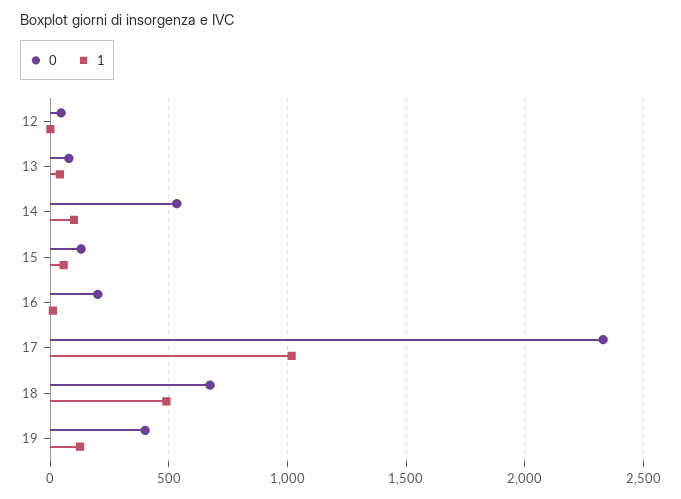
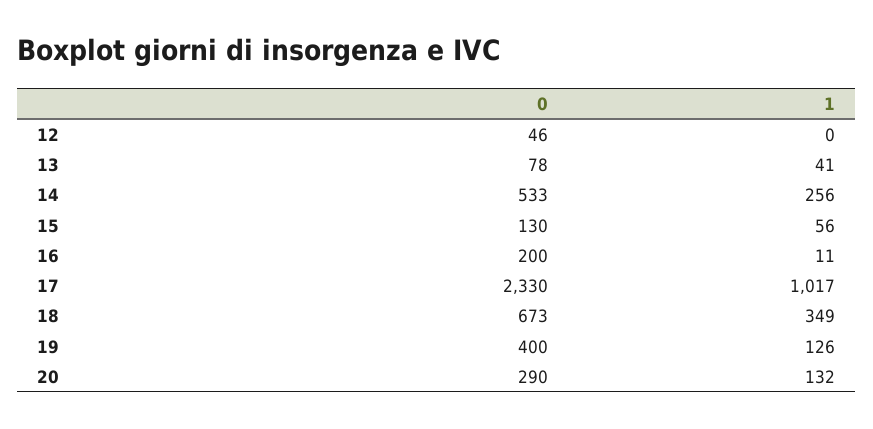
  {
    "0": {
      "12": 46,
      "13": 78,
      "14": 533,
      "15": 130,
      "16": 200,
      "17": 2330,
      "18": 673,
-     "19": 400
+     "19": 400,
+     "20": 290
    },
    "1": {
      "12": 0,
      "13": 41,
-     "14": 100,
+     "14": 256,
      "15": 56,
      "16": 11,
      "17": 1017,
-     "18": 500,
+     "18": 349,
-     "19": 126
+     "19": 126,
+     "20": 132
    }
  }

